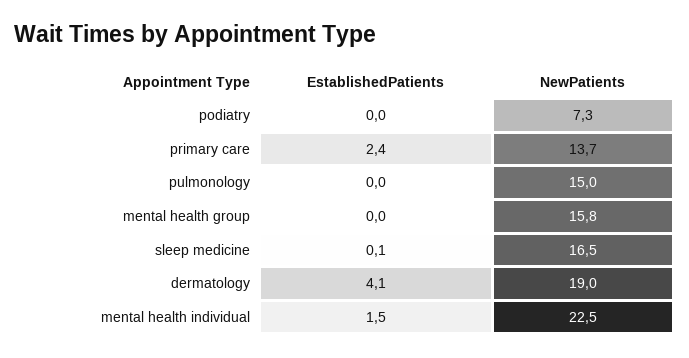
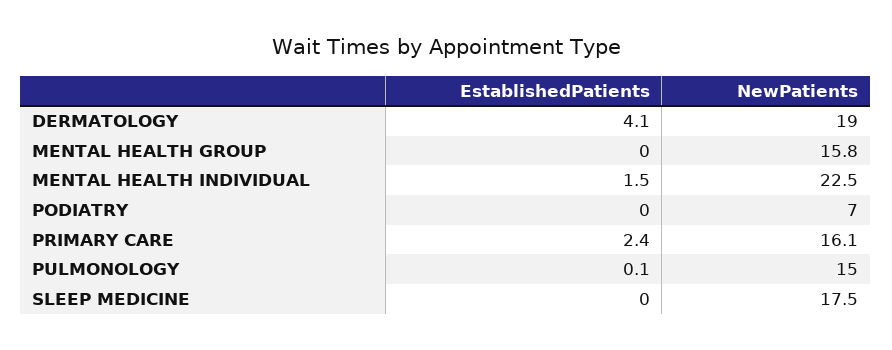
  {
    "EstablishedPatients": {
      "podiatry": 0,
      "primary care": 2.4,
-     "pulmonology": 0,
+     "pulmonology": 0.1,
      "mental health group": 0,
-     "sleep medicine": 0.1,
+     "sleep medicine": 0,
      "dermatology": 4.1,
      "mental health individual": 1.5
    },
    "NewPatients": {
-     "podiatry": 7.3,
+     "podiatry": 7,
-     "primary care": 13.7,
+     "primary care": 16.1,
      "pulmonology": 15,
      "mental health group": 15.8,
-     "sleep medicine": 16.5,
+     "sleep medicine": 17.5,
      "dermatology": 19,
      "mental health individual": 22.5
    }
  }

